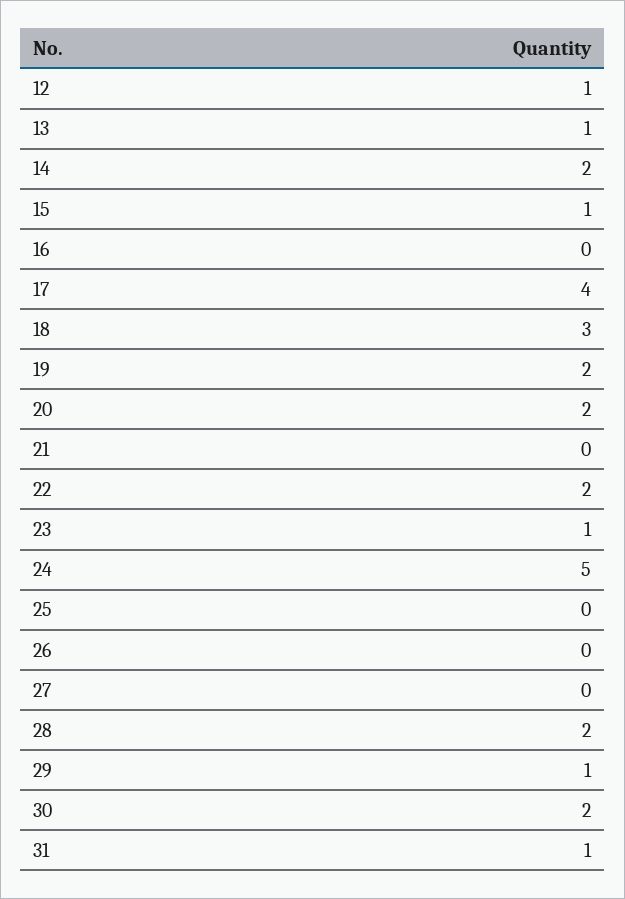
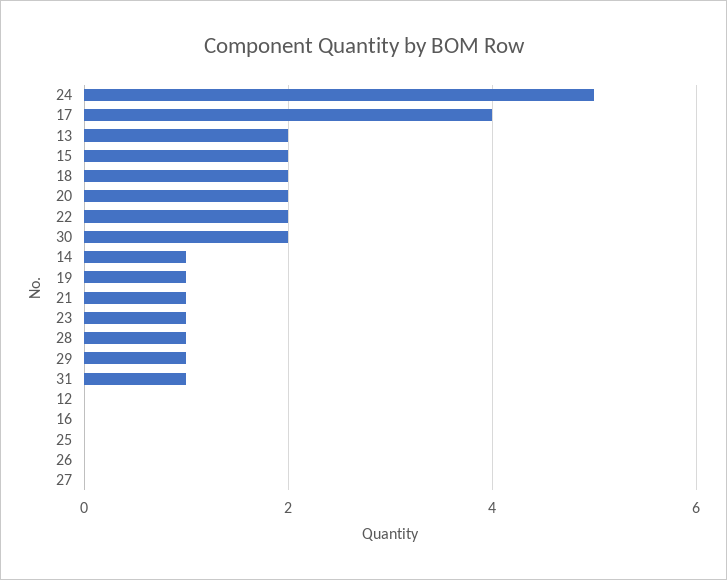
  {
-   "12": 1,
+   "12": 0,
-   "13": 1,
+   "13": 2,
-   "14": 2,
+   "14": 1,
-   "15": 1,
+   "15": 2,
    "16": 0,
    "17": 4,
-   "18": 3,
+   "18": 2,
-   "19": 2,
+   "19": 1,
    "20": 2,
-   "21": 0,
+   "21": 1,
    "22": 2,
    "23": 1,
    "24": 5,
    "25": 0,
    "26": 0,
    "27": 0,
-   "28": 2,
+   "28": 1,
    "29": 1,
    "30": 2,
    "31": 1
  }

